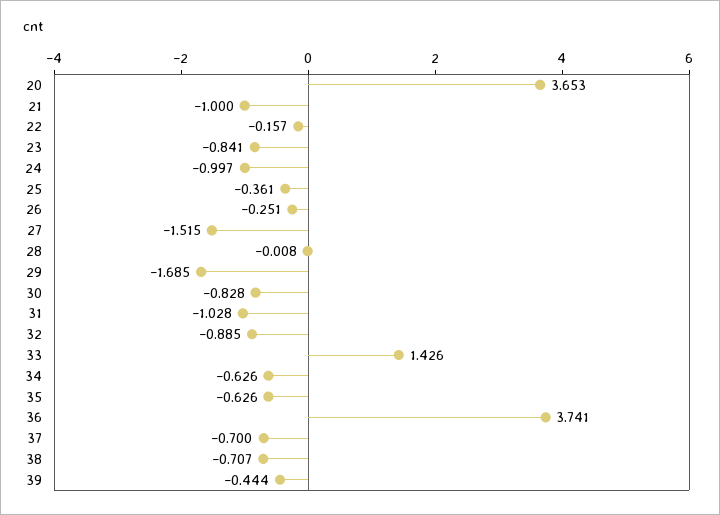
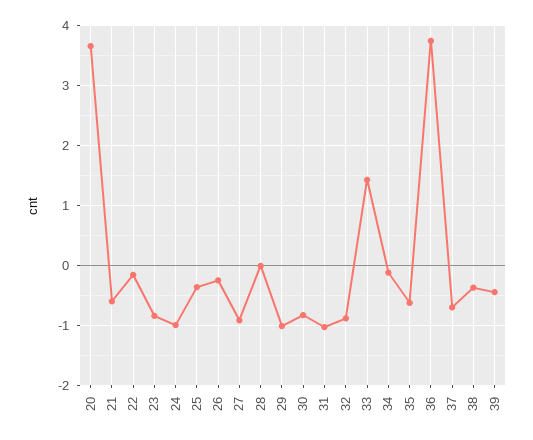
  {
    "20": 3.653,
-   "21": -1,
+   "21": -0.6,
    "22": -0.157,
    "23": -0.841,
    "24": -0.997,
    "25": -0.361,
    "26": -0.251,
-   "27": -1.515,
+   "27": -0.9,
    "28": -0.008,
-   "29": -1.685,
+   "29": -1,
    "30": -0.828,
    "31": -1.028,
    "32": -0.885,
    "33": 1.426,
-   "34": -0.626,
+   "34": -0.1,
    "35": -0.626,
    "36": 3.741,
    "37": -0.7,
-   "38": -0.707,
+   "38": -0.4,
    "39": -0.444
  }

